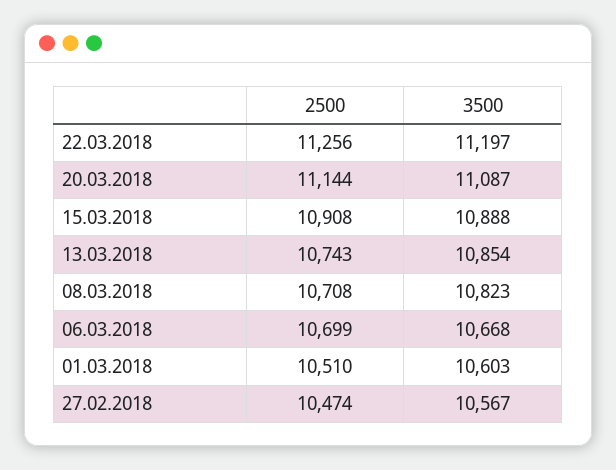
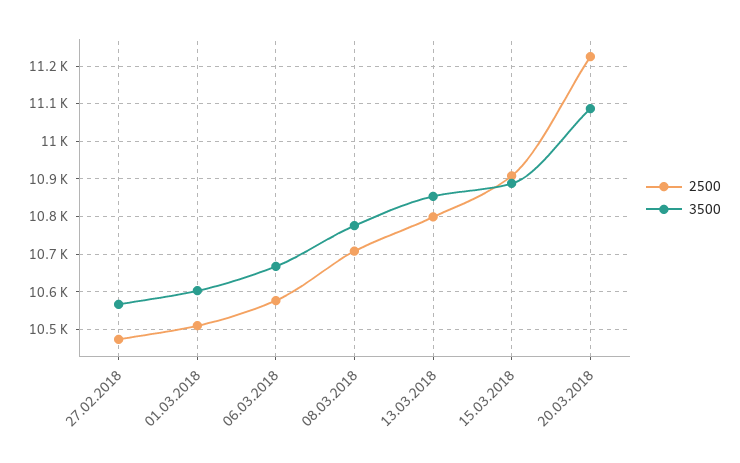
  {
    "2500": {
-     "22.03.2018": 11256,
-     "20.03.2018": 11144,
+     "20.03.2018": 11220,
      "15.03.2018": 10908,
-     "13.03.2018": 10743,
+     "13.03.2018": 10800,
      "08.03.2018": 10708,
-     "06.03.2018": 10699,
+     "06.03.2018": 10580,
      "01.03.2018": 10510,
      "27.02.2018": 10474
    },
    "3500": {
-     "22.03.2018": 11197,
      "20.03.2018": 11087,
      "15.03.2018": 10888,
      "13.03.2018": 10854,
-     "08.03.2018": 10823,
+     "08.03.2018": 10780,
      "06.03.2018": 10668,
      "01.03.2018": 10603,
      "27.02.2018": 10567
    }
  }

